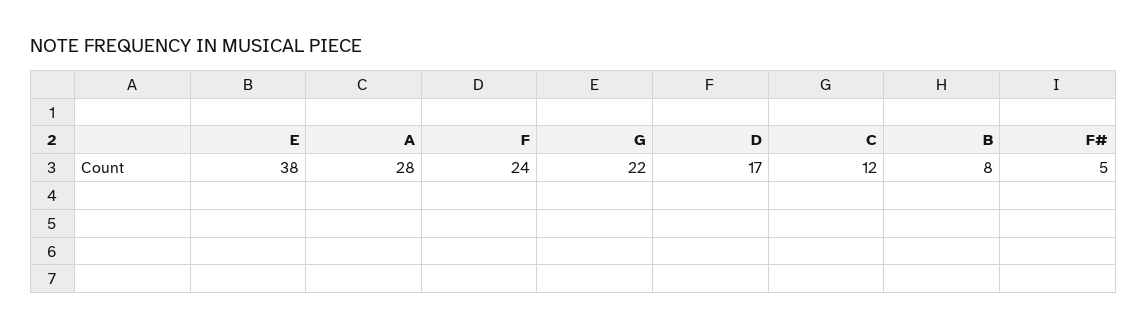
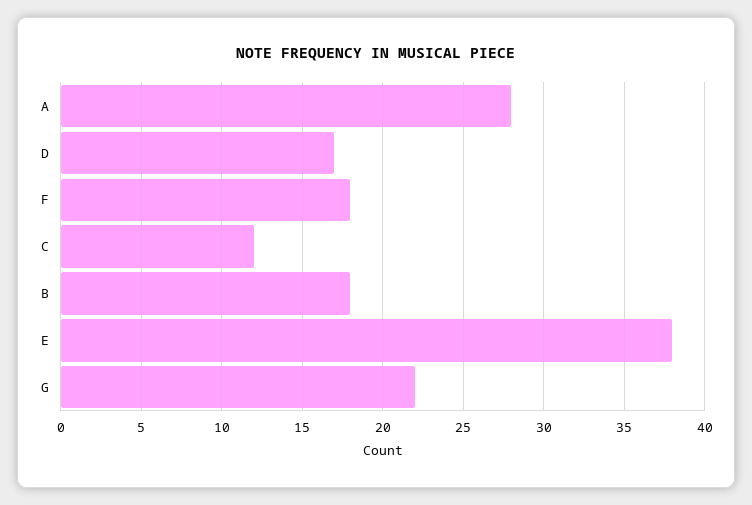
  {
    "E": 38,
    "A": 28,
-   "F": 24,
+   "F": 18,
    "G": 22,
    "D": 17,
    "C": 12,
-   "B": 8,
+   "B": 18
-   "F#": 5
  }

